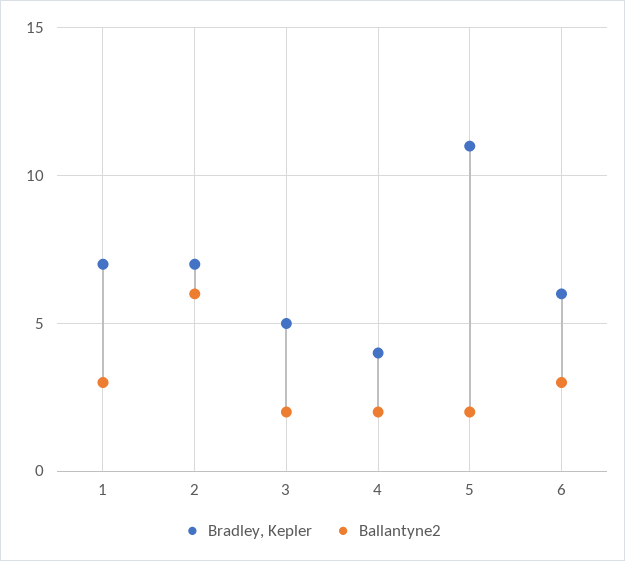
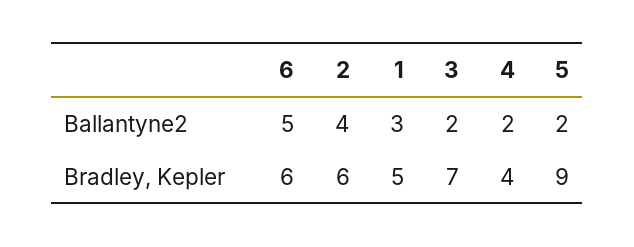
  {
    "Bradley, Kepler": {
-     "1": 7,
+     "1": 5,
-     "2": 7,
+     "2": 6,
-     "3": 5,
+     "3": 7,
      "4": 4,
-     "5": 11,
+     "5": 9,
      "6": 6
    },
    "Ballantyne2": {
      "1": 3,
-     "2": 6,
+     "2": 4,
      "3": 2,
      "4": 2,
      "5": 2,
-     "6": 3
+     "6": 5
    }
  }

